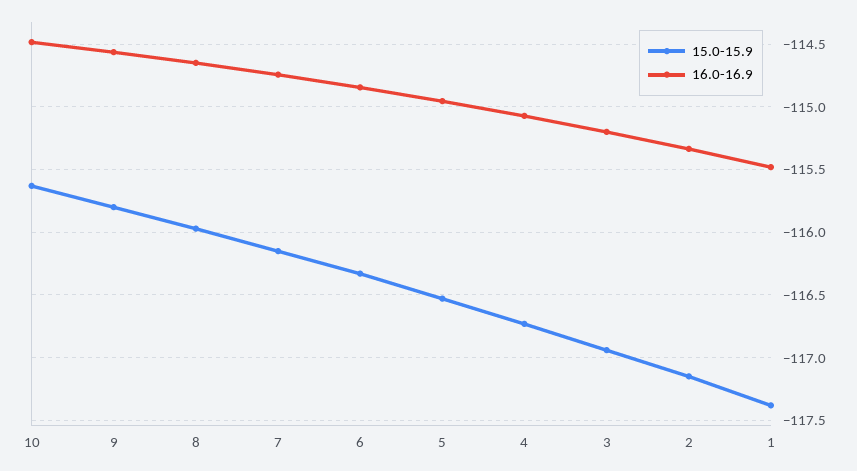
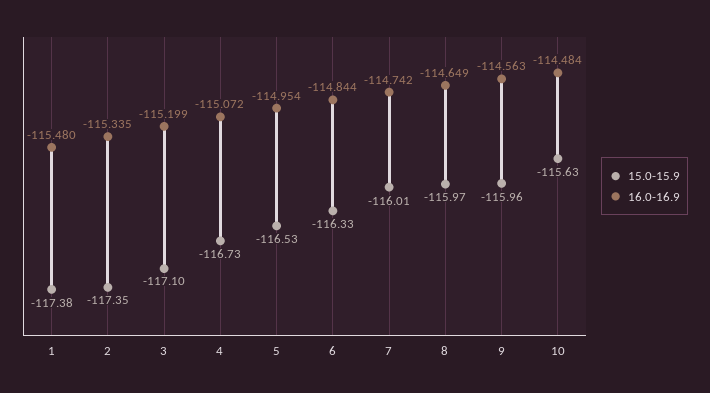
  {
    "15.0-15.9": {
      "10": -115.63,
-     "9": -115.8,
+     "9": -115.96,
      "8": -115.97,
-     "7": -116.15,
+     "7": -116.01,
      "6": -116.33,
      "5": -116.53,
      "4": -116.73,
-     "3": -116.95,
+     "3": -117.1,
-     "2": -117.15,
+     "2": -117.35,
      "1": -117.38
    },
    "16.0-16.9": {
      "10": -114.484,
      "9": -114.563,
      "8": -114.649,
      "7": -114.742,
      "6": -114.844,
      "5": -114.954,
      "4": -115.072,
      "3": -115.199,
      "2": -115.335,
      "1": -115.48
    }
  }

